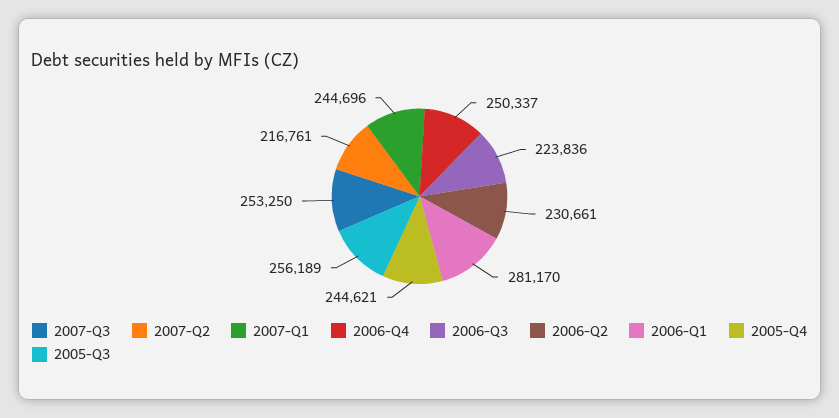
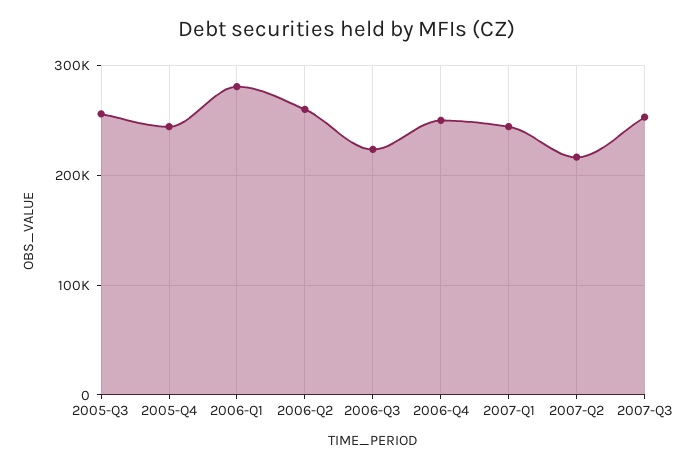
  {
    "2007-Q3": 253250,
    "2007-Q2": 216761,
    "2007-Q1": 244696,
    "2006-Q4": 250337,
    "2006-Q3": 223836,
-   "2006-Q2": 230661,
+   "2006-Q2": 260000,
    "2006-Q1": 281170,
    "2005-Q4": 244621,
    "2005-Q3": 256189
  }

